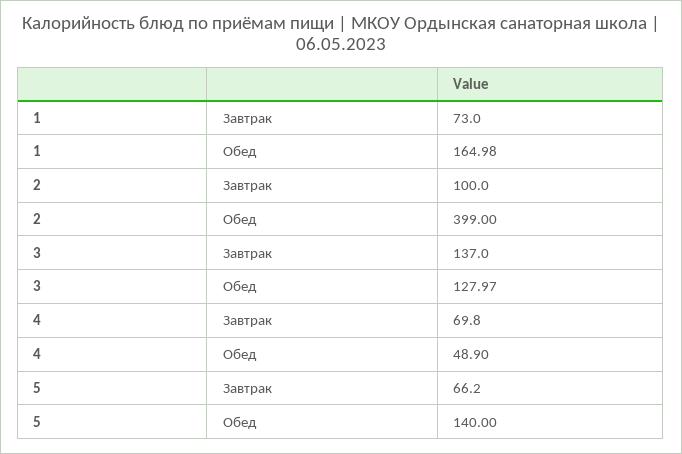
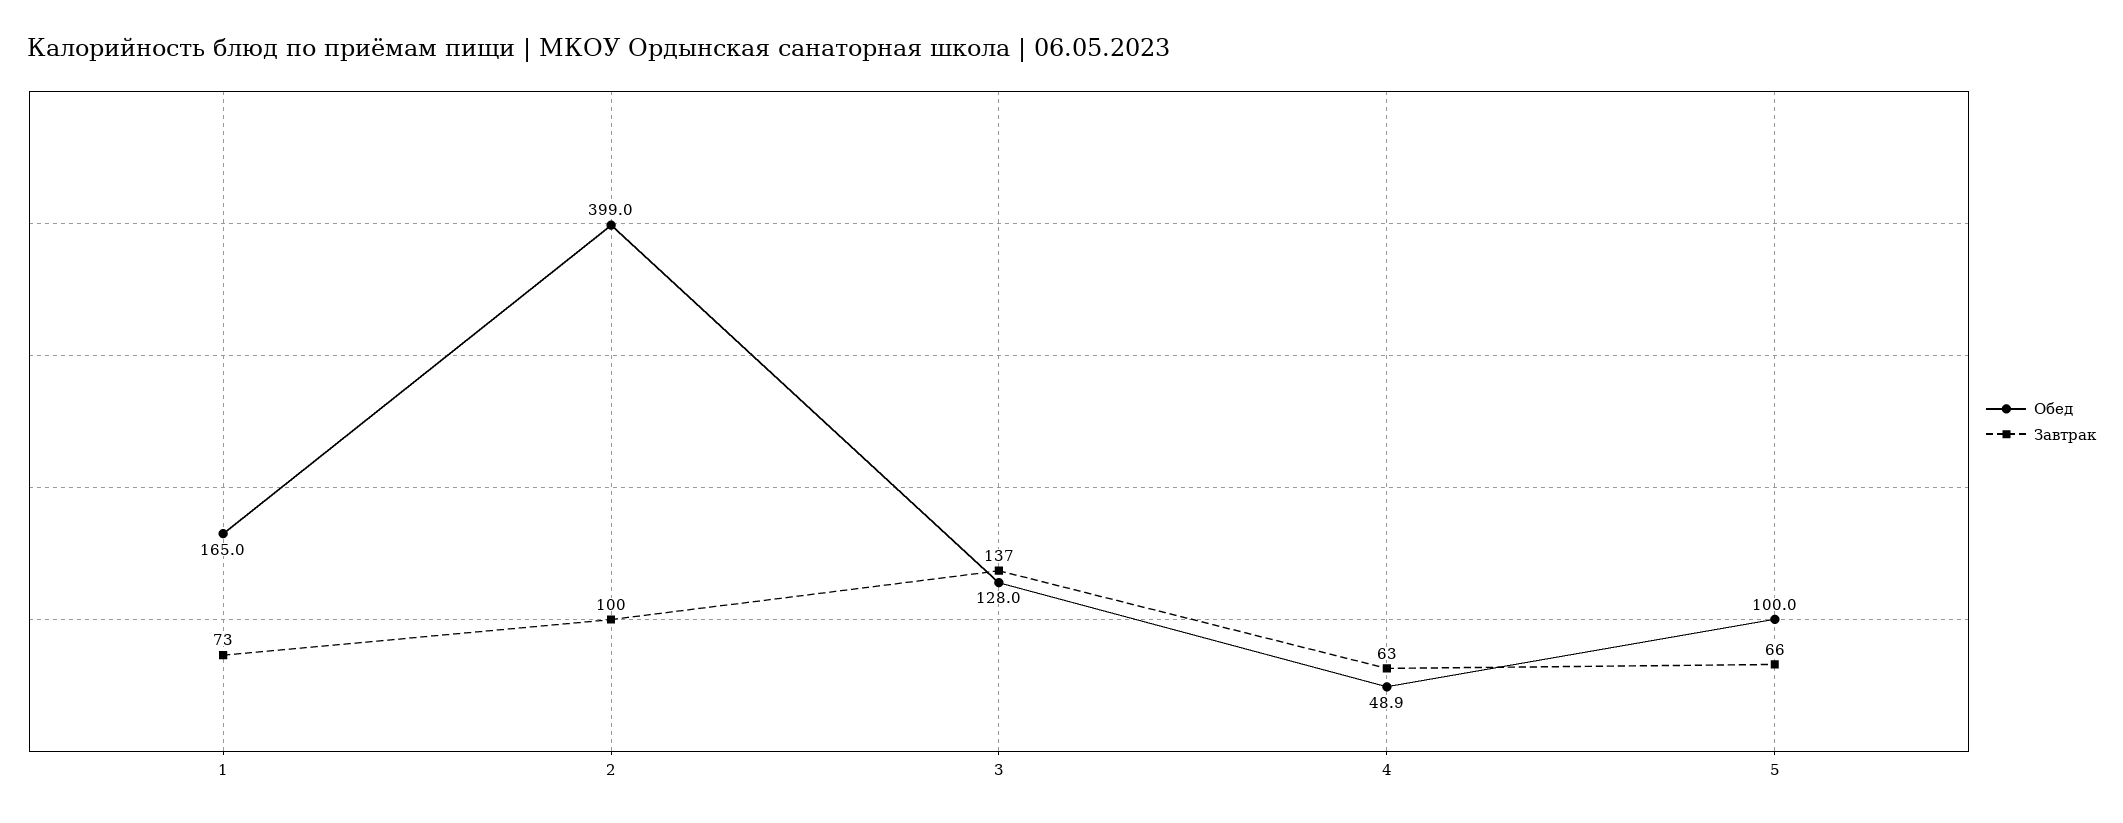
  {
    "Завтрак": {
      "1": 73,
      "2": 100,
      "3": 137,
-     "4": 69.8,
+     "4": 63,
      "5": 66.2
    },
    "Обед": {
      "1": 164.98,
      "2": 399,
      "3": 127.97,
      "4": 48.9,
-     "5": 140
+     "5": 100
    }
  }

